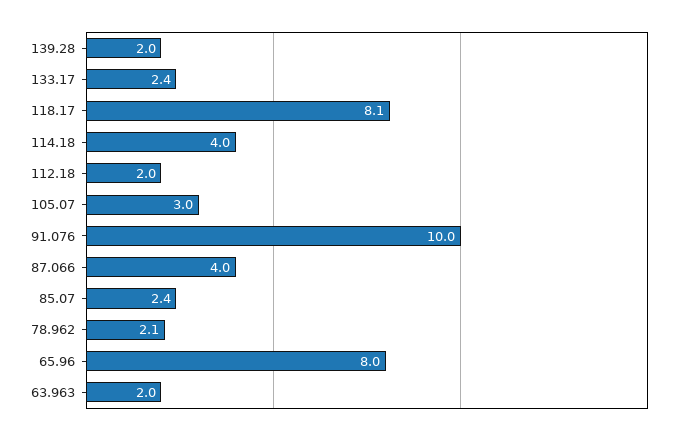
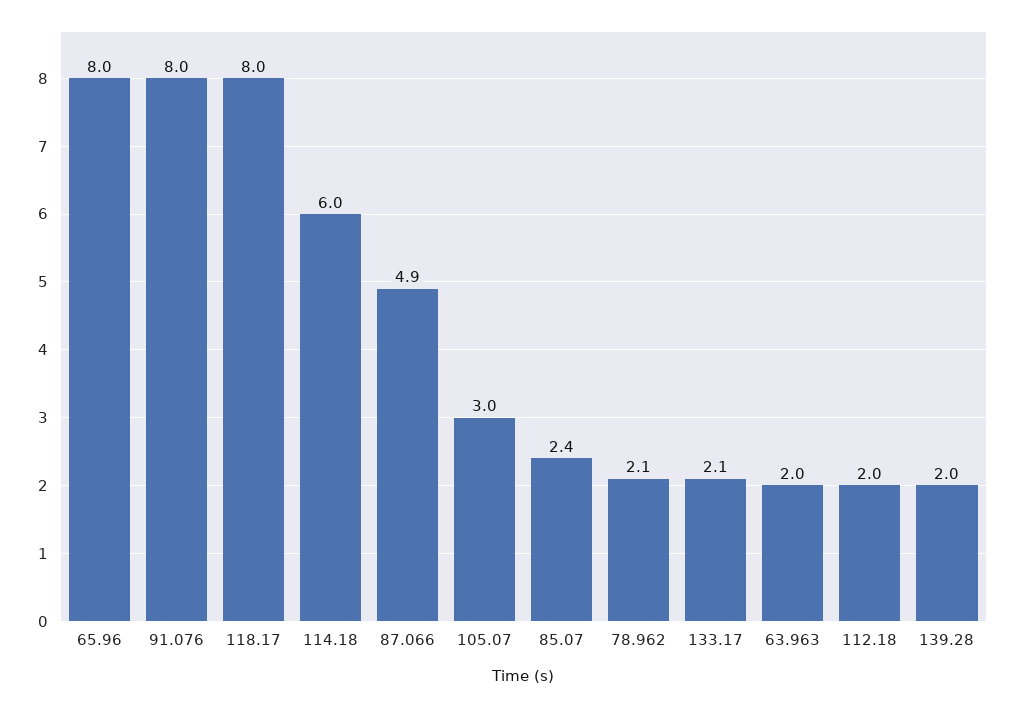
  {
    "139.28": 2,
-   "133.17": 2.4,
+   "133.17": 2.1,
-   "118.17": 8.1,
+   "118.17": 8,
-   "114.18": 4,
+   "114.18": 6,
    "112.18": 2,
    "105.07": 3,
-   "91.076": 10,
+   "91.076": 8,
-   "87.066": 4,
+   "87.066": 4.9,
    "85.07": 2.4,
    "78.962": 2.1,
    "65.96": 8,
    "63.963": 2
  }

